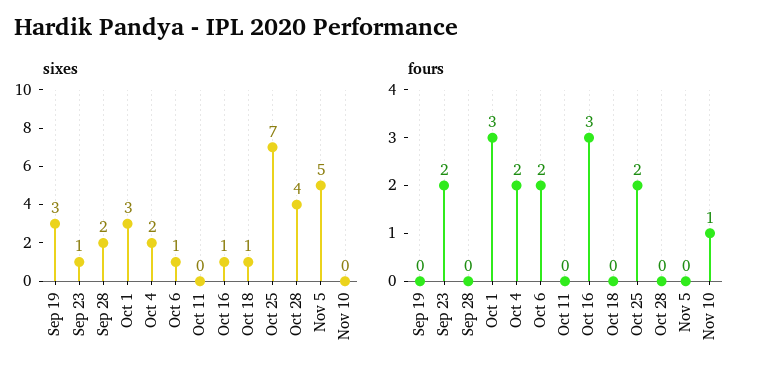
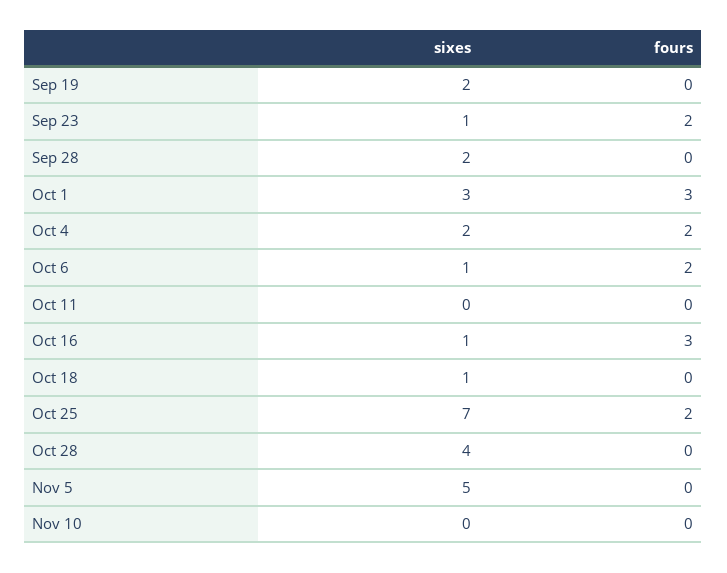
  {
    "sixes": {
-     "Sep 19": 3,
+     "Sep 19": 2,
      "Sep 23": 1,
      "Sep 28": 2,
      "Oct 1": 3,
      "Oct 4": 2,
      "Oct 6": 1,
      "Oct 11": 0,
      "Oct 16": 1,
      "Oct 18": 1,
      "Oct 25": 7,
      "Oct 28": 4,
      "Nov 5": 5,
      "Nov 10": 0
    },
    "fours": {
      "Sep 19": 0,
      "Sep 23": 2,
      "Sep 28": 0,
      "Oct 1": 3,
      "Oct 4": 2,
      "Oct 6": 2,
      "Oct 11": 0,
      "Oct 16": 3,
      "Oct 18": 0,
      "Oct 25": 2,
      "Oct 28": 0,
      "Nov 5": 0,
-     "Nov 10": 1
+     "Nov 10": 0
    }
  }

